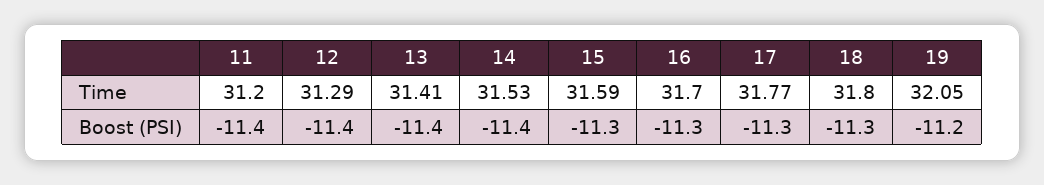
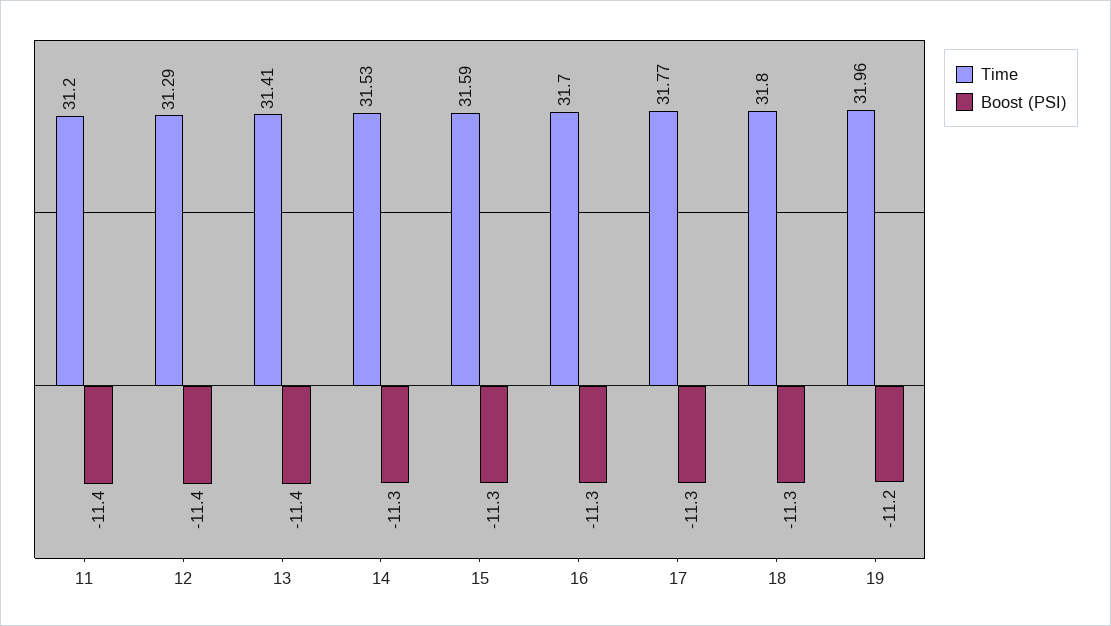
  {
    "Time": {
      "11": 31.2,
      "12": 31.29,
      "13": 31.41,
      "14": 31.53,
      "15": 31.59,
      "16": 31.7,
      "17": 31.77,
      "18": 31.8,
-     "19": 32.05
+     "19": 31.96
    },
    "Boost (PSI)": {
      "11": -11.4,
      "12": -11.4,
      "13": -11.4,
-     "14": -11.4,
+     "14": -11.3,
      "15": -11.3,
      "16": -11.3,
      "17": -11.3,
      "18": -11.3,
      "19": -11.2
    }
  }

